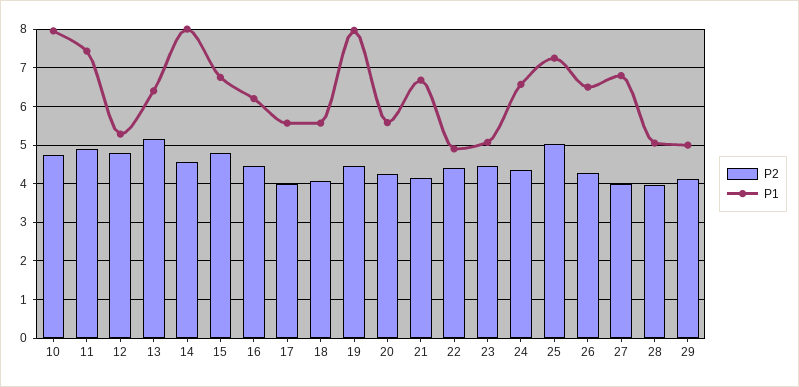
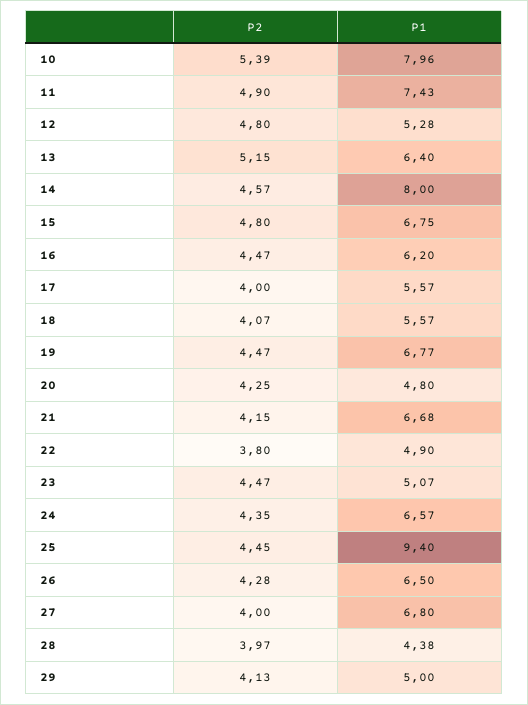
  {
    "P2": {
-     "10": 4.8,
+     "10": 5.39,
      "11": 4.9,
      "12": 4.8,
      "13": 5.15,
      "14": 4.57,
      "15": 4.8,
      "16": 4.47,
      "17": 4,
      "18": 4.07,
      "19": 4.47,
      "20": 4.25,
      "21": 4.15,
-     "22": 4.4,
+     "22": 3.8,
      "23": 4.47,
      "24": 4.35,
-     "25": 5,
+     "25": 4.45,
      "26": 4.28,
      "27": 4,
      "28": 3.97,
      "29": 4.13
    },
    "P1": {
      "10": 7.96,
      "11": 7.43,
      "12": 5.28,
      "13": 6.4,
      "14": 8,
      "15": 6.75,
      "16": 6.2,
      "17": 5.57,
      "18": 5.57,
-     "19": 8,
+     "19": 6.77,
-     "20": 5.6,
+     "20": 4.8,
      "21": 6.68,
      "22": 4.9,
      "23": 5.07,
      "24": 6.57,
-     "25": 7.2,
+     "25": 9.4,
      "26": 6.5,
      "27": 6.8,
-     "28": 5,
+     "28": 4.38,
      "29": 5
    }
  }

